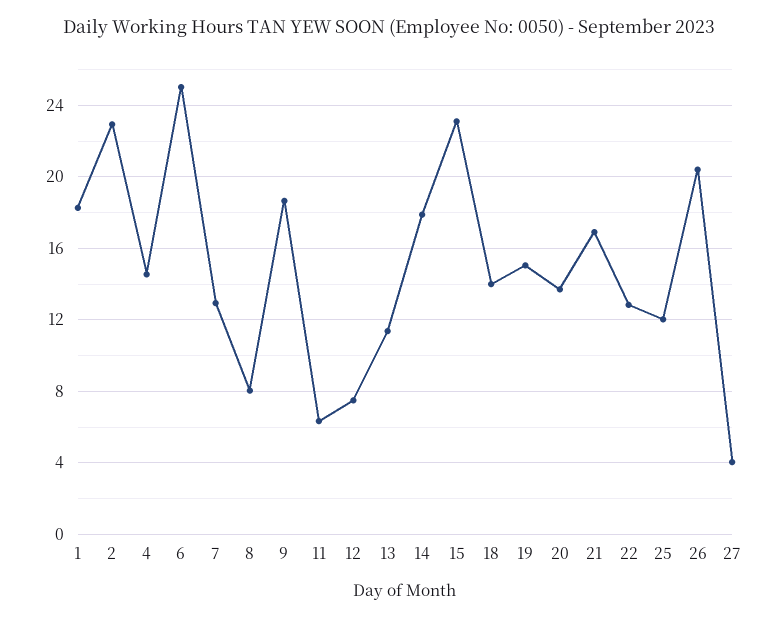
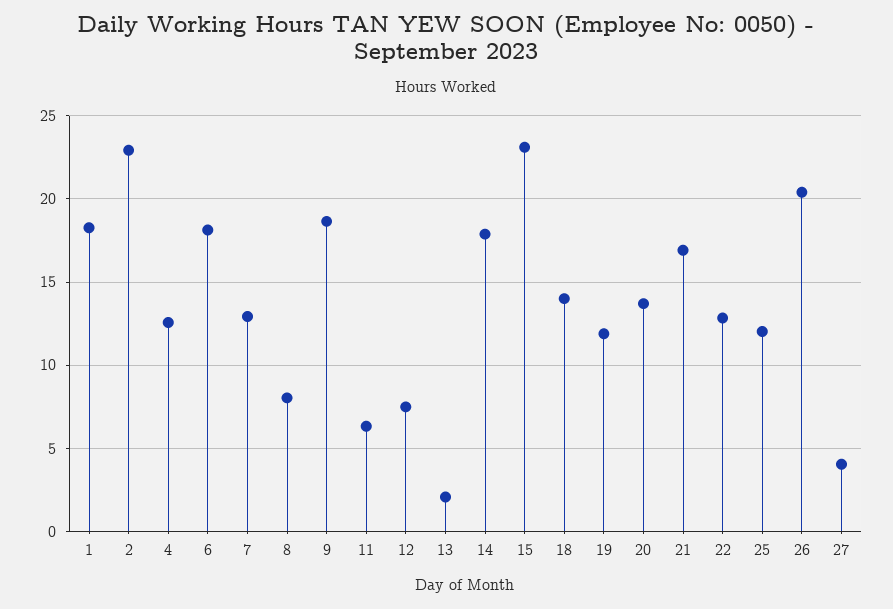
  {
    "1": 18.5,
    "2": 23,
-   "4": 14.5,
+   "4": 12.5,
-   "6": 25,
+   "6": 18,
    "7": 13,
    "8": 8,
    "9": 18.5,
    "11": 6.5,
    "12": 7.5,
-   "13": 11.5,
+   "13": 2,
    "14": 18,
    "15": 23,
    "18": 14,
-   "19": 15,
+   "19": 12,
    "20": 13.5,
    "21": 17,
    "22": 13,
    "25": 12,
    "26": 20.5,
    "27": 4
  }

